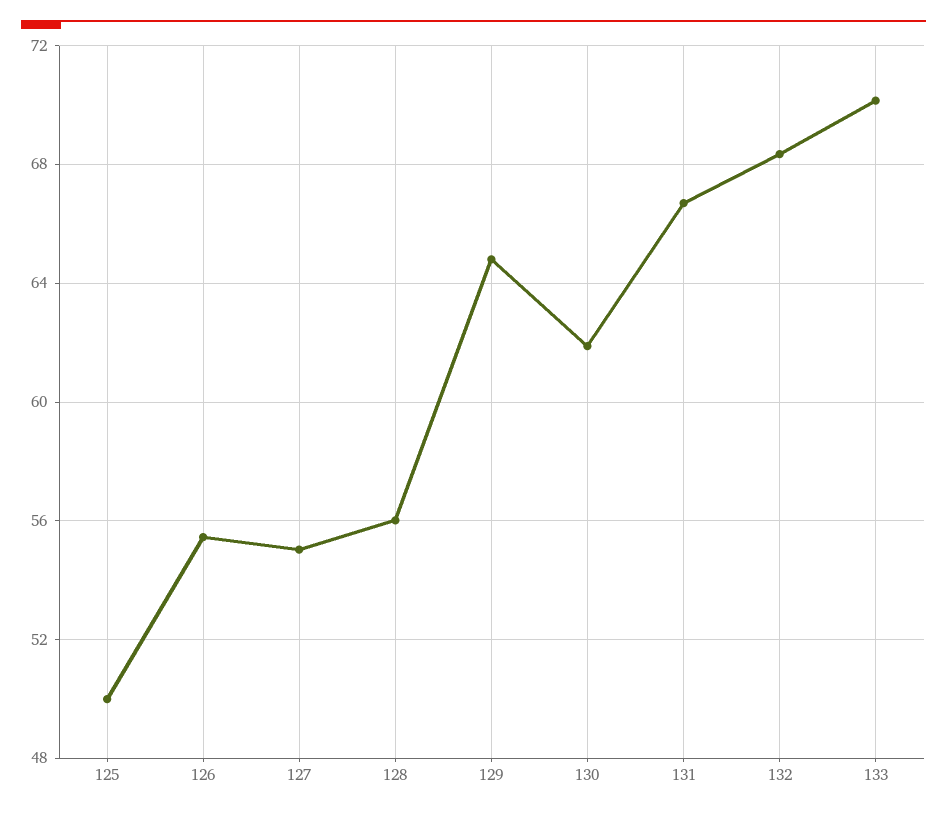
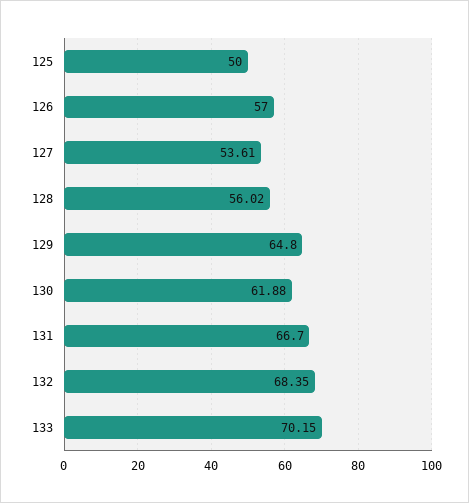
  {
    "125": 50,
-   "126": 55.5,
+   "126": 57,
-   "127": 55,
+   "127": 53.61,
    "128": 56.02,
    "129": 64.8,
    "130": 61.88,
    "131": 66.7,
    "132": 68.35,
    "133": 70.15
  }

